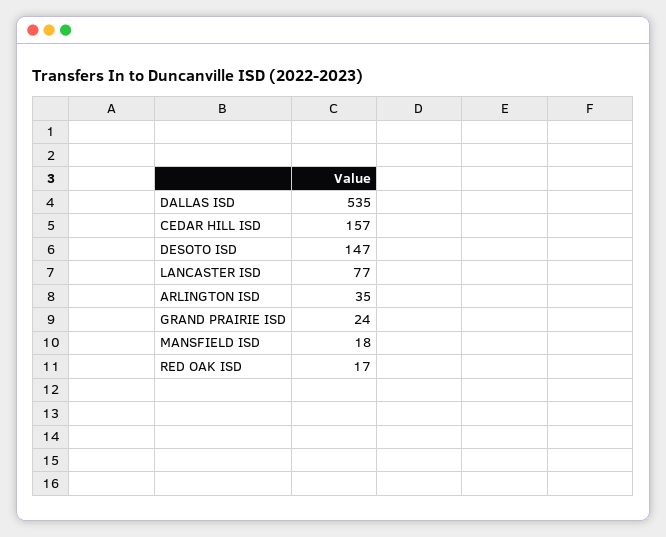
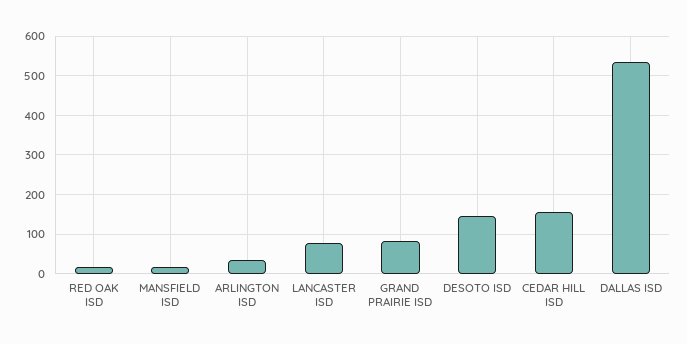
  {
    "DALLAS ISD": 535,
    "CEDAR HILL ISD": 157,
    "DESOTO ISD": 147,
    "LANCASTER ISD": 77,
    "ARLINGTON ISD": 35,
-   "GRAND PRAIRIE ISD": 24,
+   "GRAND PRAIRIE ISD": 80,
    "MANSFIELD ISD": 18,
    "RED OAK ISD": 17
  }

